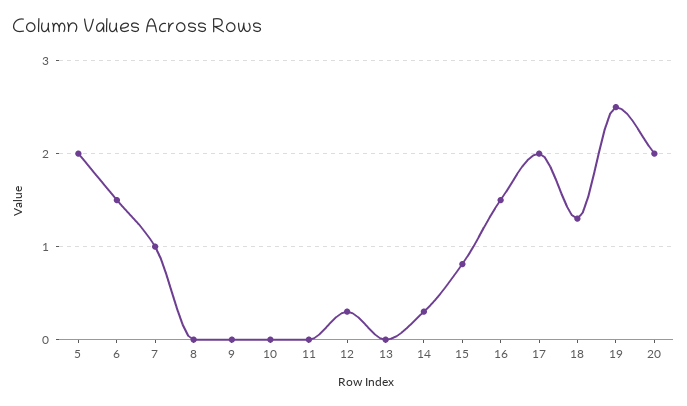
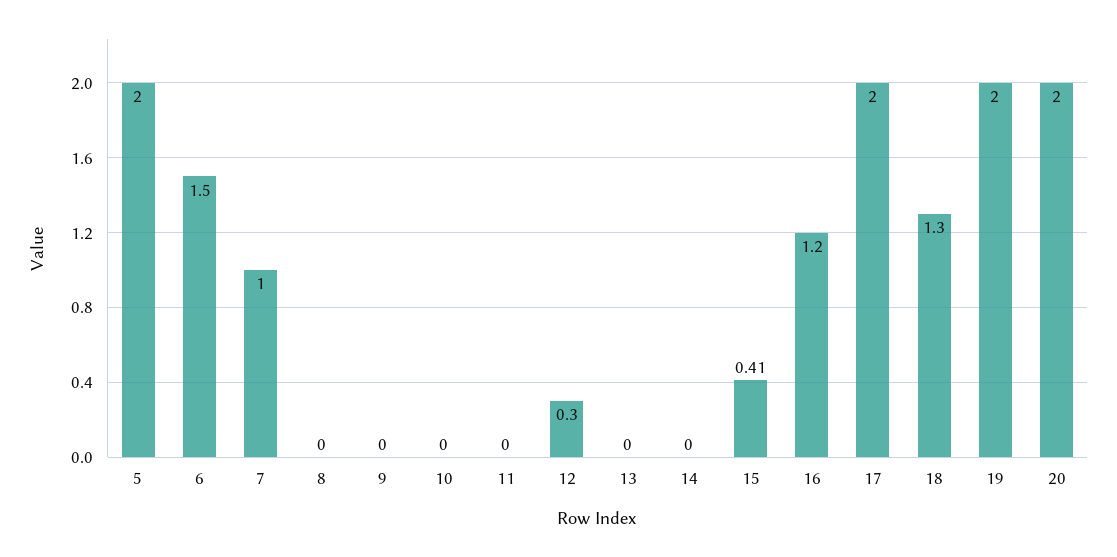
  {
    "5": 2,
    "6": 1.5,
    "7": 1,
    "8": 0,
    "9": 0,
    "10": 0,
    "11": 0,
    "12": 0.3,
    "13": 0,
-   "14": 0.3,
+   "14": 0,
-   "15": 0.8,
+   "15": 0.41,
-   "16": 1.5,
+   "16": 1.2,
    "17": 2,
    "18": 1.3,
-   "19": 2.5,
+   "19": 2,
    "20": 2
  }

